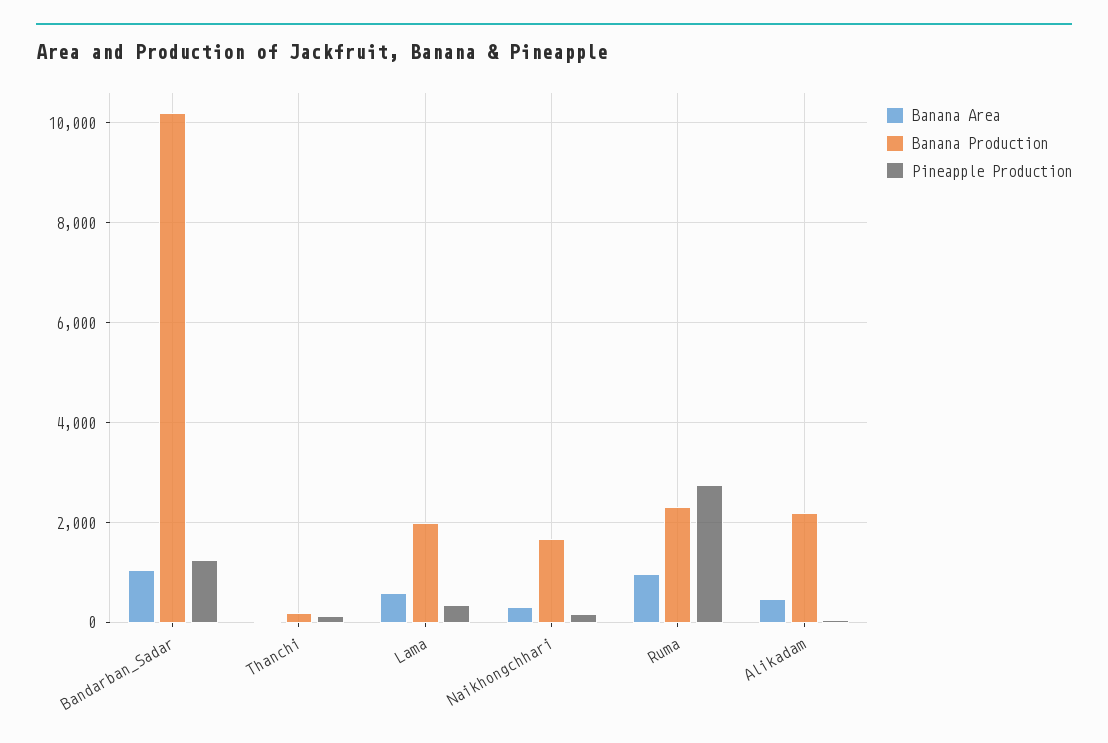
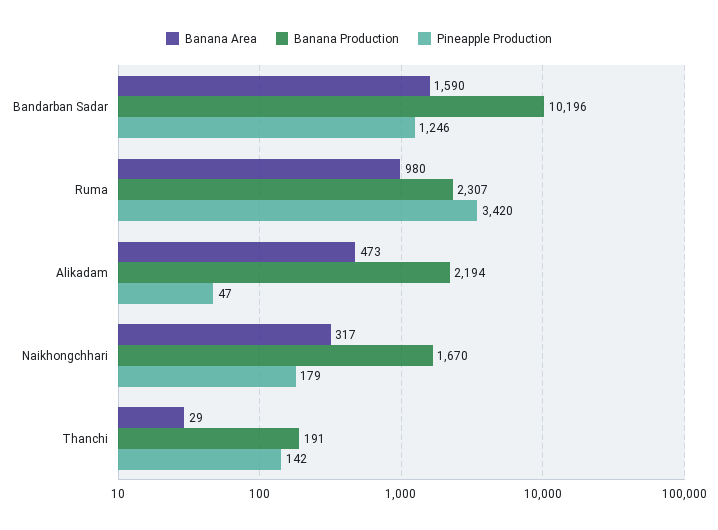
  {
    "Banana Area": {
-     "Bandarban_Sadar": 1000,
+     "Bandarban_Sadar": 1590,
      "Thanchi": 29,
-     "Lama": 600,
      "Naikhongchhari": 317,
      "Ruma": 980,
      "Alikadam": 473
    },
    "Banana Production": {
      "Bandarban_Sadar": 10196,
      "Thanchi": 191,
-     "Lama": 2000,
      "Naikhongchhari": 1670,
      "Ruma": 2307,
      "Alikadam": 2194
    },
    "Pineapple Production": {
      "Bandarban_Sadar": 1246,
      "Thanchi": 142,
-     "Lama": 400,
      "Naikhongchhari": 179,
-     "Ruma": 2800,
+     "Ruma": 3420,
      "Alikadam": 47
    }
  }

